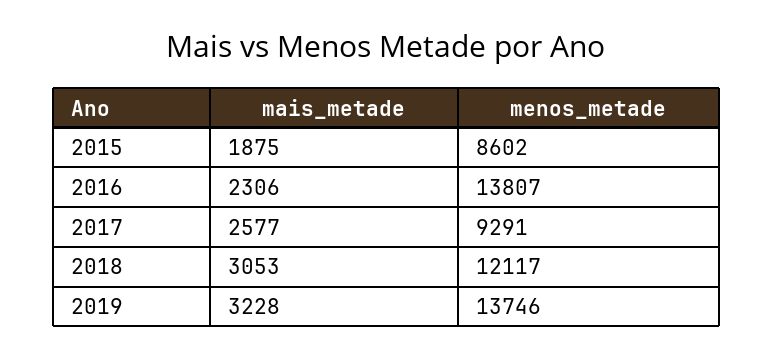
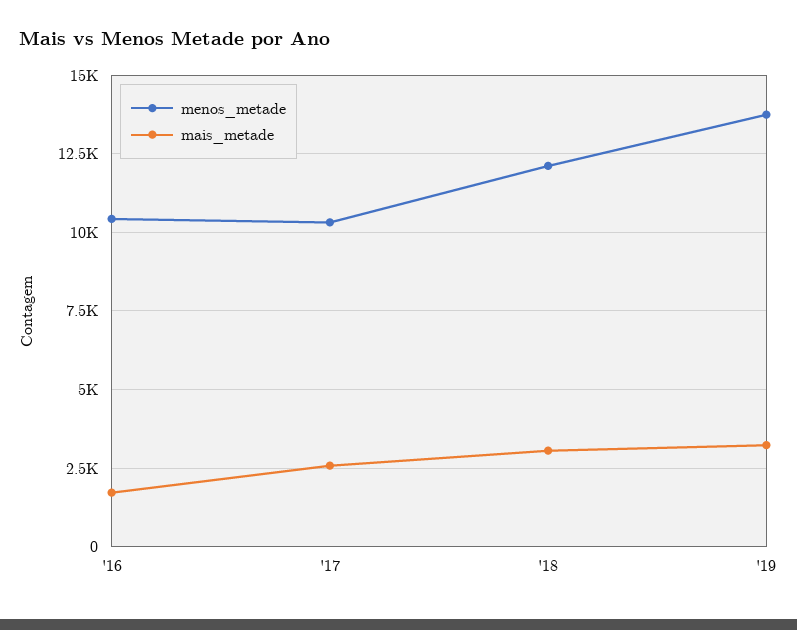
  {
    "mais_metade": {
-     "2015": 1875,
-     "2016": 2306,
+     "2016": 1750,
      "2017": 2577,
      "2018": 3053,
      "2019": 3228
    },
    "menos_metade": {
-     "2015": 8602,
-     "2016": 13807,
+     "2016": 10500,
-     "2017": 9291,
+     "2017": 10250,
      "2018": 12117,
      "2019": 13746
    }
  }

